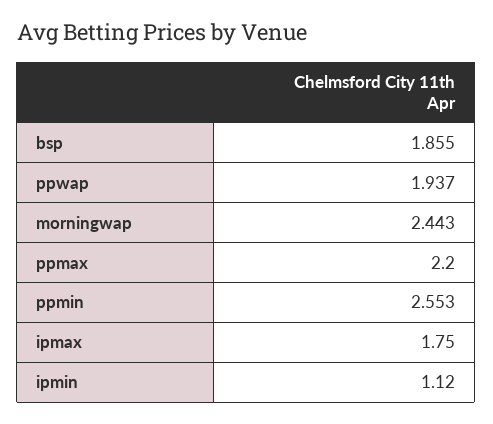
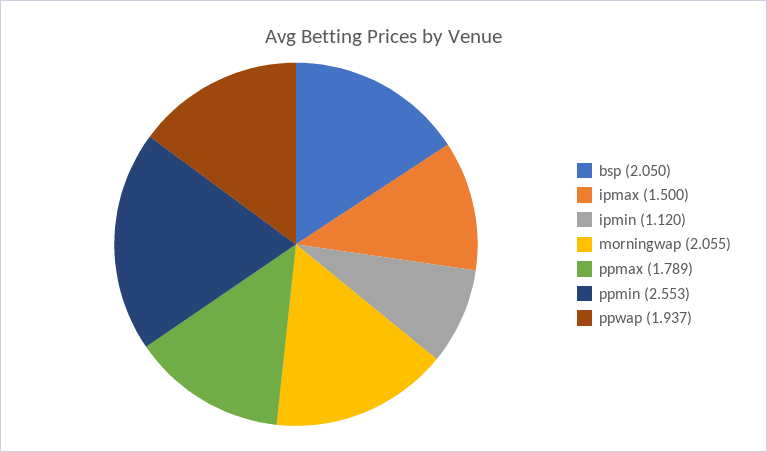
  {
-   "bsp": 1.855,
+   "bsp": 2.05,
    "ppwap": 1.937,
-   "morningwap": 2.443,
+   "morningwap": 2.055,
-   "ppmax": 2.2,
+   "ppmax": 1.789,
    "ppmin": 2.553,
-   "ipmax": 1.75,
+   "ipmax": 1.5,
    "ipmin": 1.12
  }

